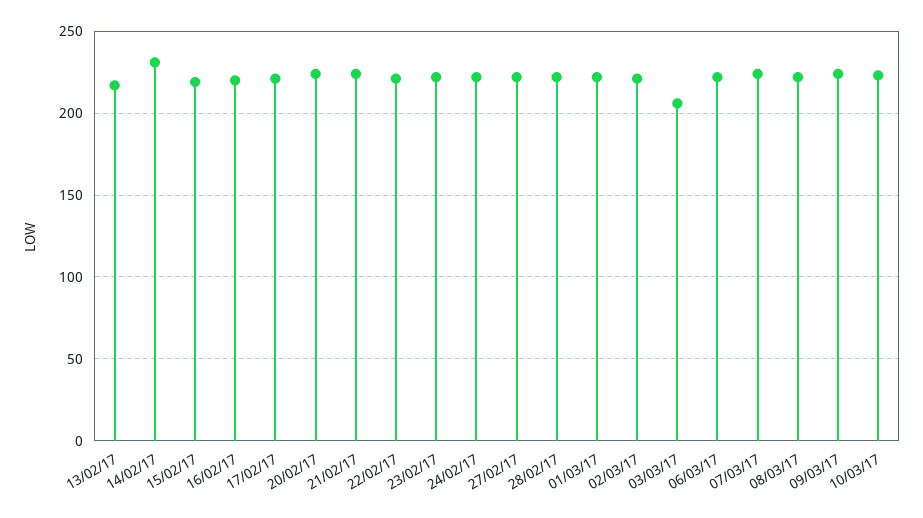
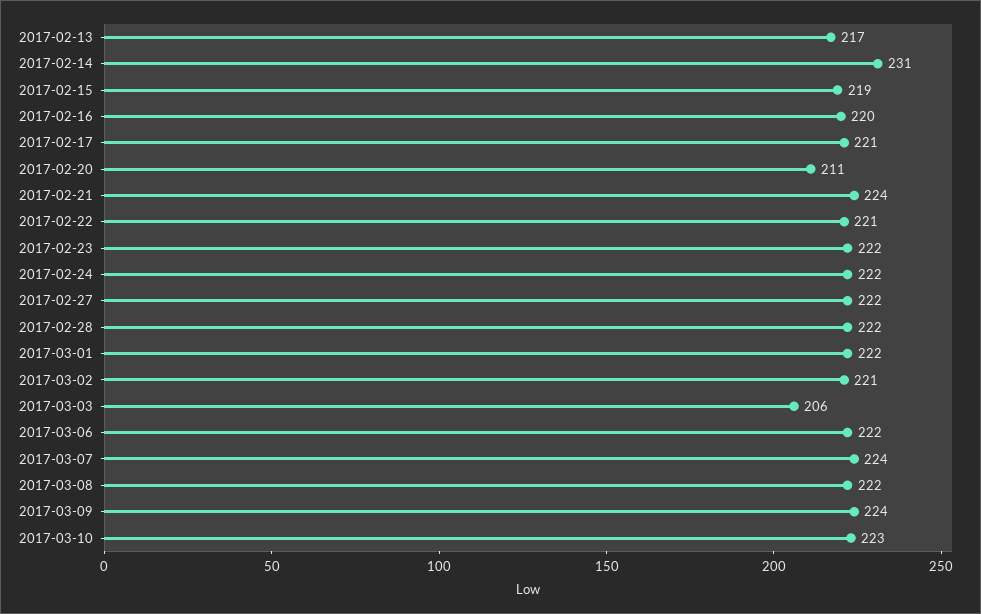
  {
    "13/02/17": 217,
    "14/02/17": 231,
    "15/02/17": 219,
    "16/02/17": 220,
    "17/02/17": 221,
-   "20/02/17": 225,
+   "20/02/17": 211,
    "21/02/17": 224,
    "22/02/17": 221,
    "23/02/17": 222,
    "24/02/17": 222,
    "27/02/17": 222,
    "28/02/17": 222,
    "01/03/17": 222,
    "02/03/17": 221,
    "03/03/17": 206,
    "06/03/17": 222,
    "07/03/17": 224,
    "08/03/17": 222,
    "09/03/17": 224,
    "10/03/17": 223
  }

